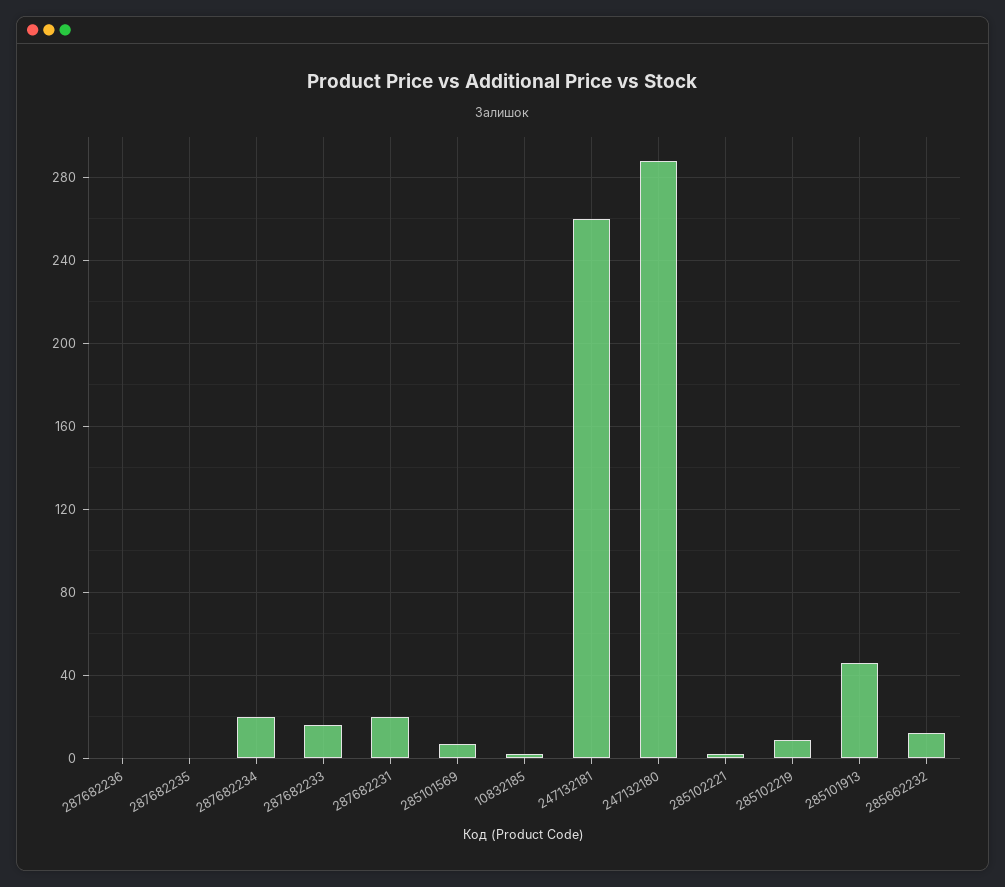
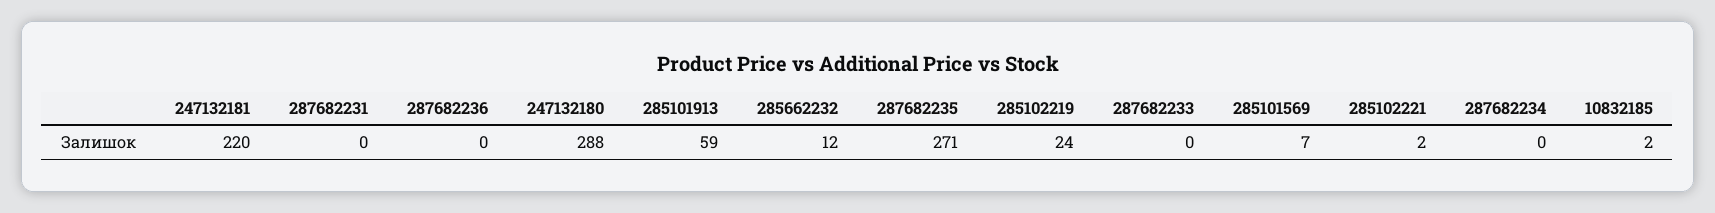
  {
    "287682236": 0,
-   "287682235": 0,
+   "287682235": 271,
-   "287682234": 20,
+   "287682234": 0,
-   "287682233": 15,
+   "287682233": 0,
-   "287682231": 20,
+   "287682231": 0,
    "285101569": 7,
    "10832185": 2,
-   "247132181": 260,
+   "247132181": 220,
    "247132180": 288,
    "285102221": 2,
-   "285102219": 10,
+   "285102219": 24,
-   "285101913": 45,
+   "285101913": 59,
    "285662232": 12
  }

